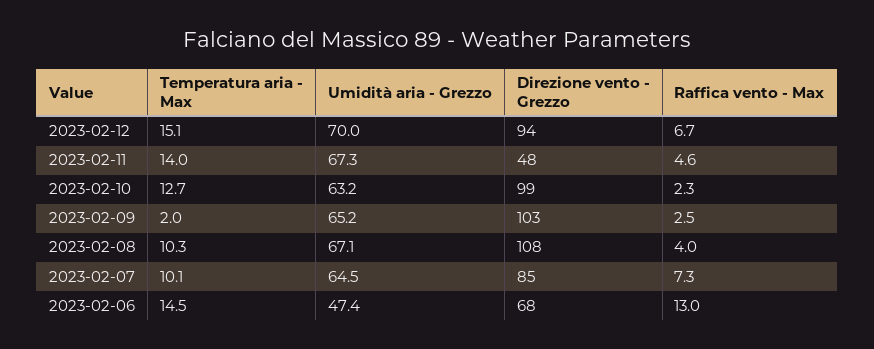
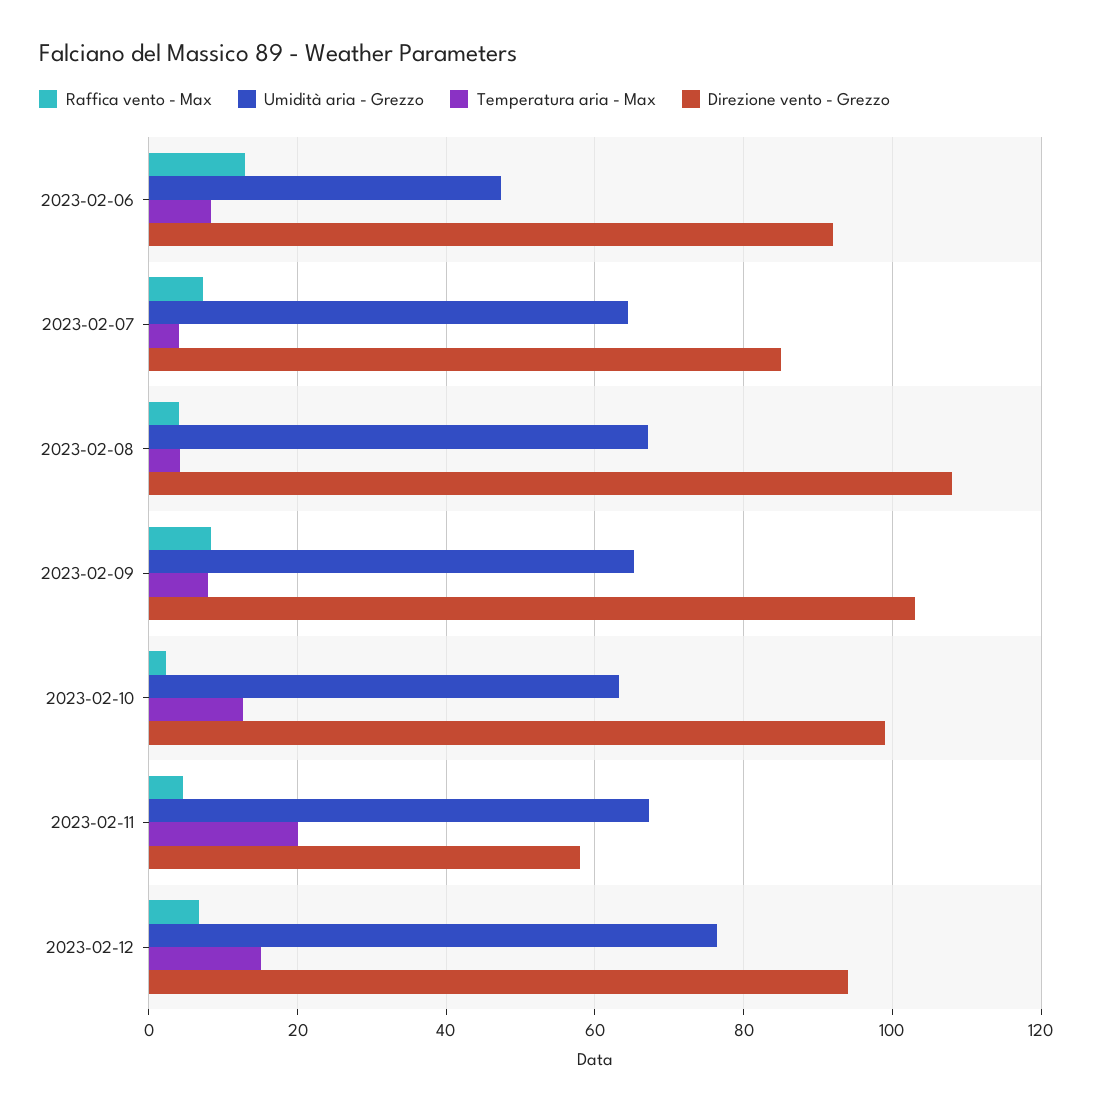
  {
    "Temperatura aria - Max": {
      "2023-02-12": 15.1,
-     "2023-02-11": 14,
+     "2023-02-11": 20,
      "2023-02-10": 12.7,
-     "2023-02-09": 2,
+     "2023-02-09": 8,
-     "2023-02-08": 10.3,
+     "2023-02-08": 4,
-     "2023-02-07": 10.1,
+     "2023-02-07": 4,
-     "2023-02-06": 14.5
+     "2023-02-06": 8
    },
    "Umidità aria - Grezzo": {
-     "2023-02-12": 70,
+     "2023-02-12": 76,
      "2023-02-11": 67.3,
      "2023-02-10": 63.2,
      "2023-02-09": 65.2,
      "2023-02-08": 67.1,
      "2023-02-07": 64.5,
      "2023-02-06": 47.4
    },
    "Direzione vento - Grezzo": {
      "2023-02-12": 94,
-     "2023-02-11": 48,
+     "2023-02-11": 58,
      "2023-02-10": 99,
      "2023-02-09": 103,
      "2023-02-08": 108,
      "2023-02-07": 85,
-     "2023-02-06": 68
+     "2023-02-06": 92
    },
    "Raffica vento - Max": {
      "2023-02-12": 6.7,
      "2023-02-11": 4.6,
      "2023-02-10": 2.3,
-     "2023-02-09": 2.5,
+     "2023-02-09": 8,
      "2023-02-08": 4,
      "2023-02-07": 7.3,
      "2023-02-06": 13
    }
  }

